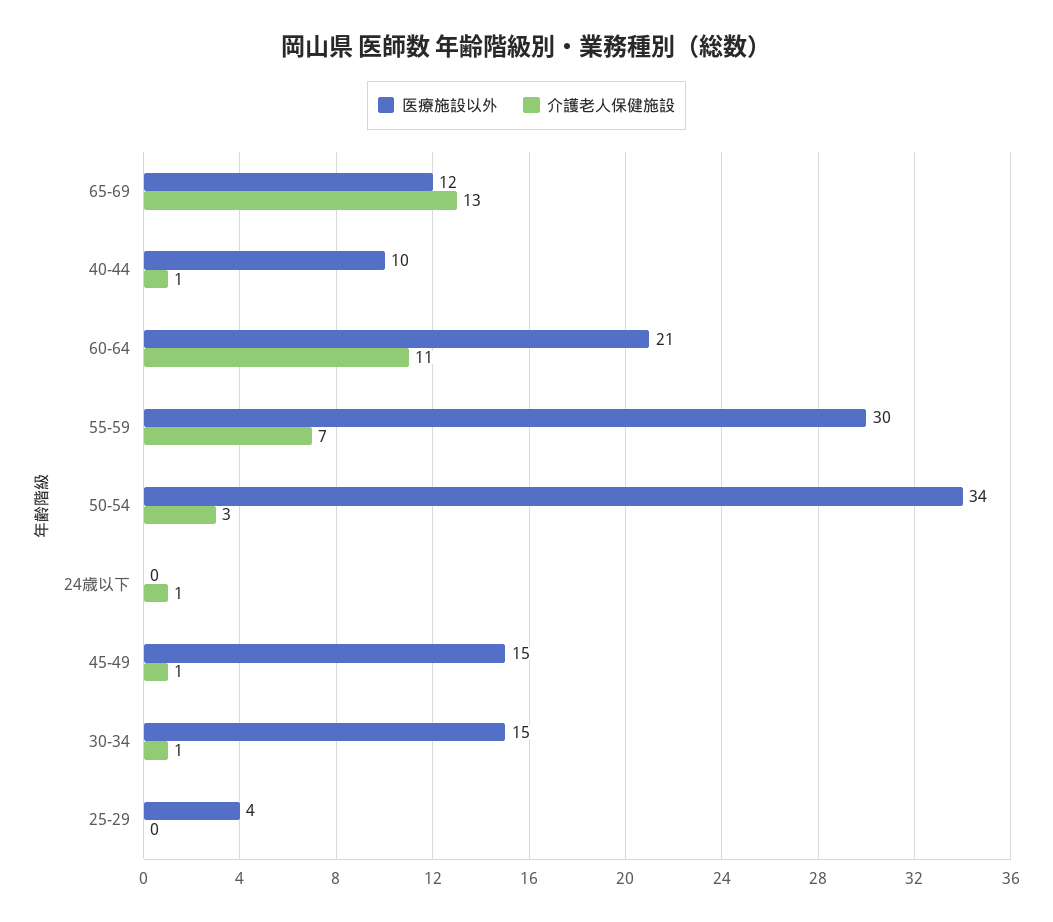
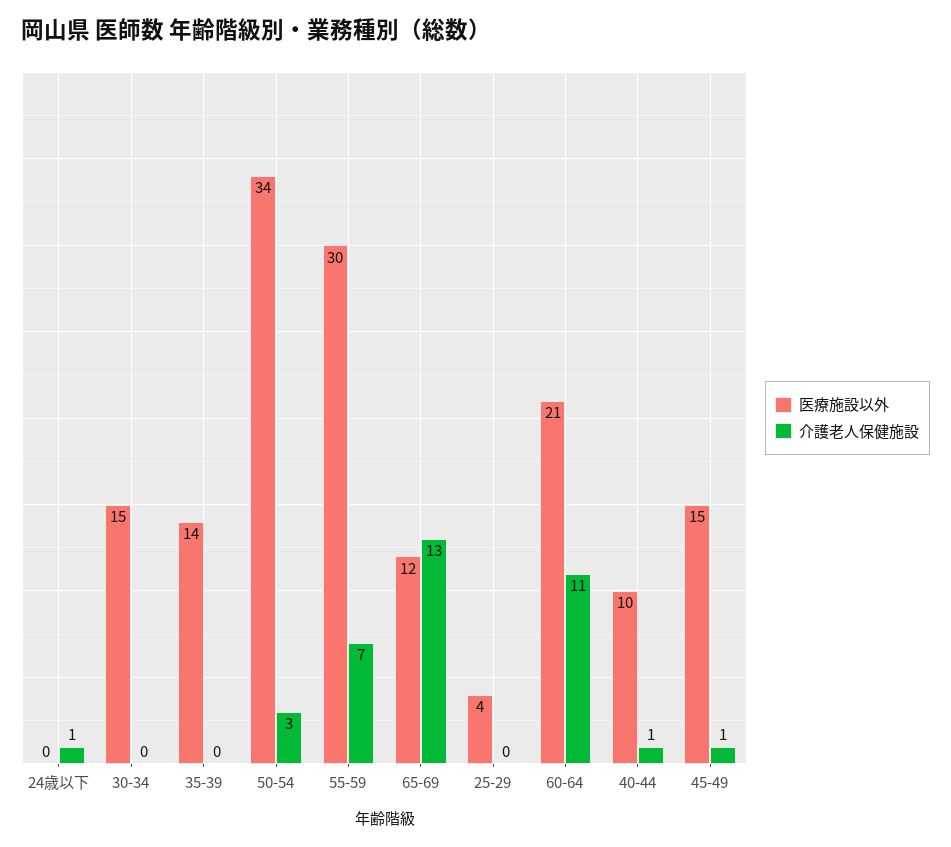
  {
    "医療施設以外": {
      "65-69": 12,
      "40-44": 10,
      "60-64": 21,
      "55-59": 30,
      "50-54": 34,
      "24歳以下": 0,
      "45-49": 15,
      "30-34": 15,
-     "25-29": 4
+     "25-29": 4,
+     "35-39": 14
    },
    "介護老人保健施設": {
      "65-69": 13,
      "40-44": 1,
      "60-64": 11,
      "55-59": 7,
      "50-54": 3,
      "24歳以下": 1,
      "45-49": 1,
-     "30-34": 1,
+     "30-34": 0,
-     "25-29": 0
+     "25-29": 0,
+     "35-39": 0
    }
  }

